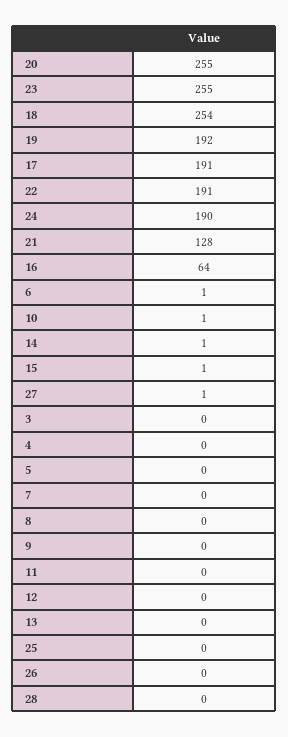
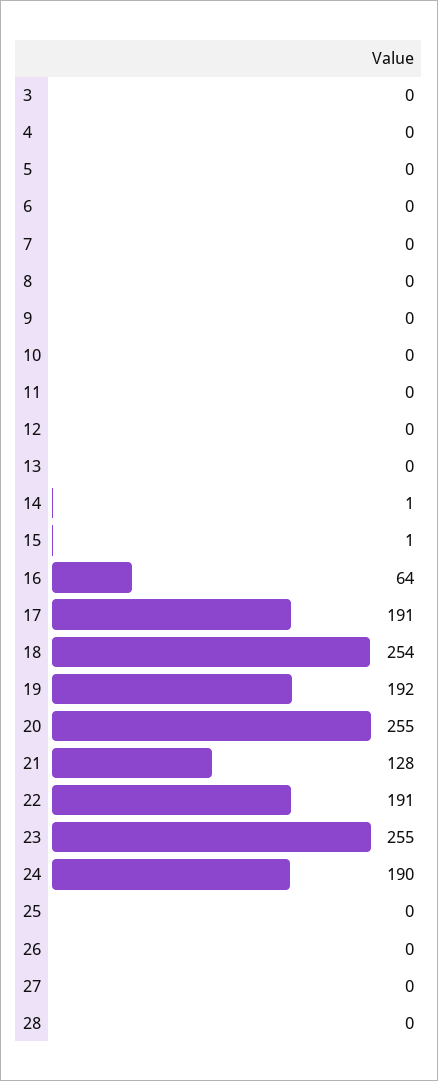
  {
    "20": 255,
    "23": 255,
    "18": 254,
    "19": 192,
    "17": 191,
    "22": 191,
    "24": 190,
    "21": 128,
    "16": 64,
-   "6": 1,
+   "6": 0,
-   "10": 1,
+   "10": 0,
    "14": 1,
    "15": 1,
-   "27": 1,
+   "27": 0,
    "3": 0,
    "4": 0,
    "5": 0,
    "7": 0,
    "8": 0,
    "9": 0,
    "11": 0,
    "12": 0,
    "13": 0,
    "25": 0,
    "26": 0,
    "28": 0
  }

